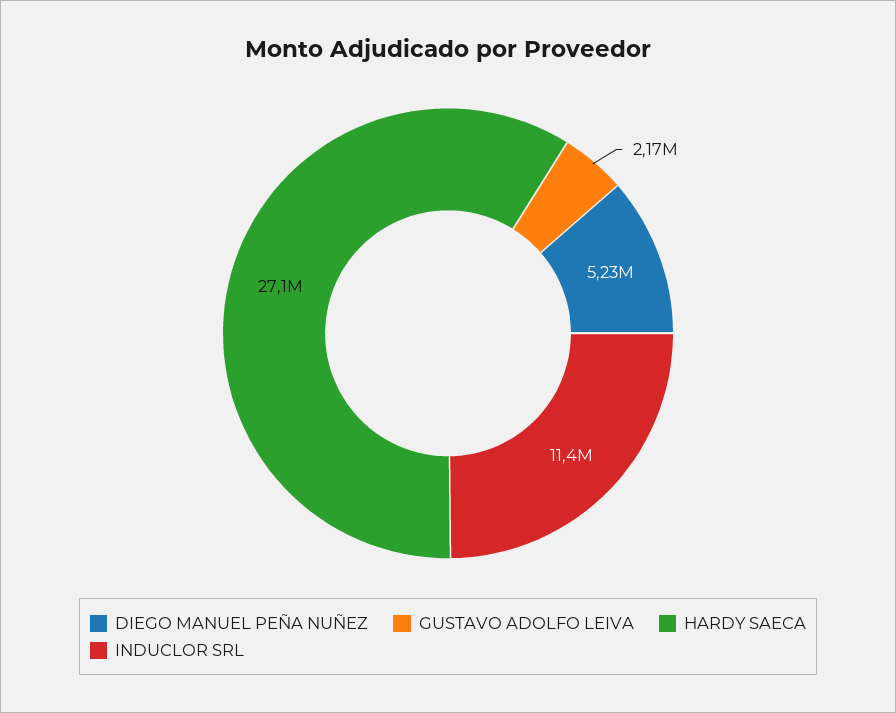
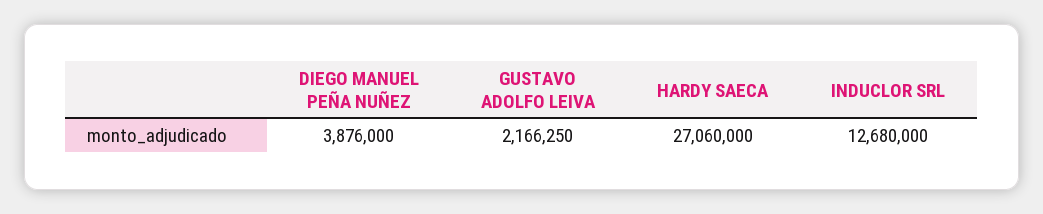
  {
-   "DIEGO MANUEL PEÑA NUÑEZ": 5230000,
+   "DIEGO MANUEL PEÑA NUÑEZ": 3876000,
    "GUSTAVO ADOLFO LEIVA": 2166250,
    "HARDY SAECA": 27060000,
-   "INDUCLOR SRL": 11400000
+   "INDUCLOR SRL": 12680000
  }

